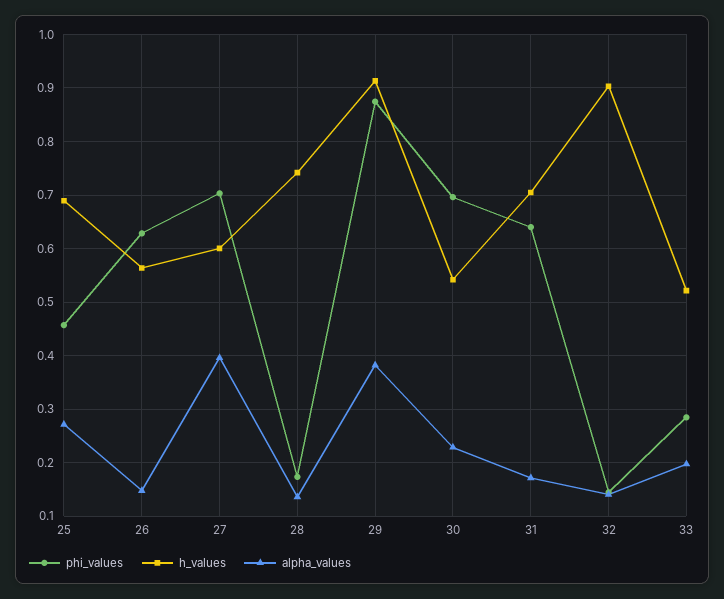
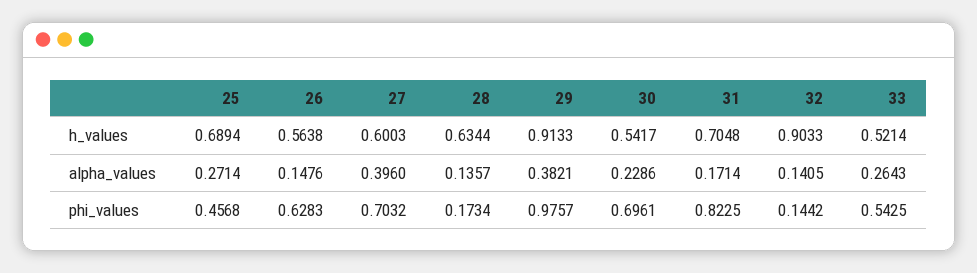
  {
    "phi_values": {
      "25": 0.4568,
      "26": 0.6283,
      "27": 0.7032,
      "28": 0.1734,
-     "29": 0.88,
+     "29": 0.9757,
      "30": 0.6961,
-     "31": 0.64,
+     "31": 0.8225,
      "32": 0.1442,
-     "33": 0.28
+     "33": 0.5425
    },
    "h_values": {
      "25": 0.6894,
      "26": 0.5638,
      "27": 0.6003,
-     "28": 0.74,
+     "28": 0.6344,
      "29": 0.9133,
      "30": 0.5417,
      "31": 0.7048,
      "32": 0.9033,
      "33": 0.5214
    },
    "alpha_values": {
      "25": 0.2714,
      "26": 0.1476,
      "27": 0.396,
      "28": 0.1357,
      "29": 0.3821,
      "30": 0.2286,
      "31": 0.1714,
      "32": 0.1405,
-     "33": 0.2
+     "33": 0.2643
    }
  }

